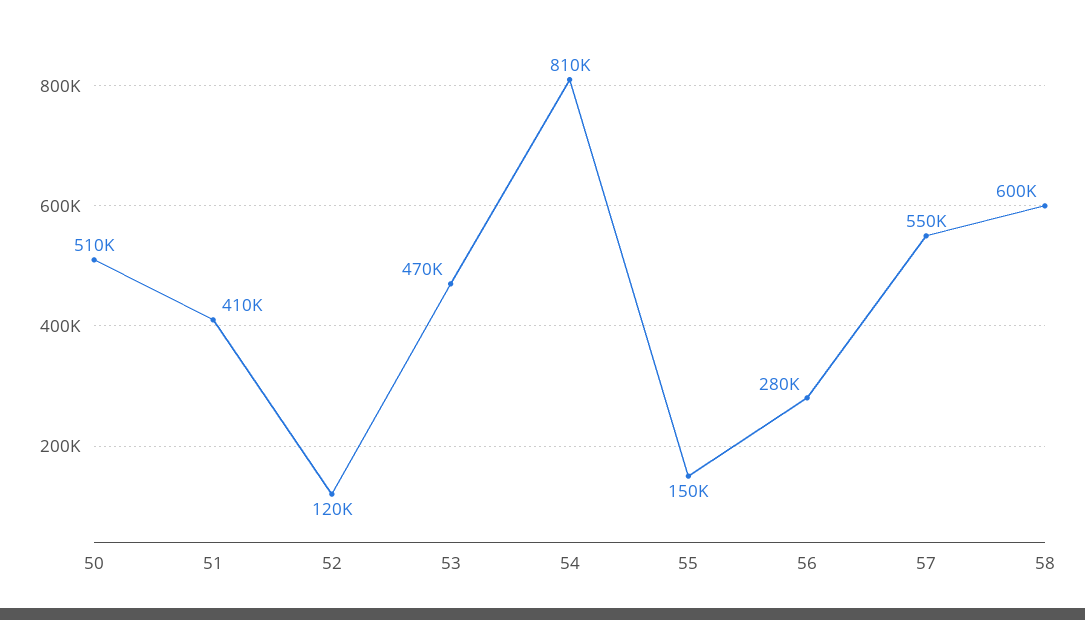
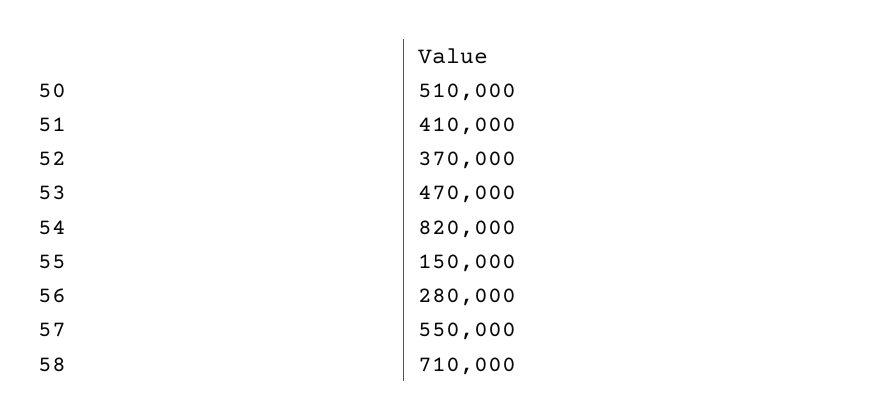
  {
    "50": 510000,
    "51": 410000,
-   "52": 120000,
+   "52": 370000,
    "53": 470000,
-   "54": 810000,
+   "54": 820000,
    "55": 150000,
    "56": 280000,
    "57": 550000,
-   "58": 600000
+   "58": 710000
  }

